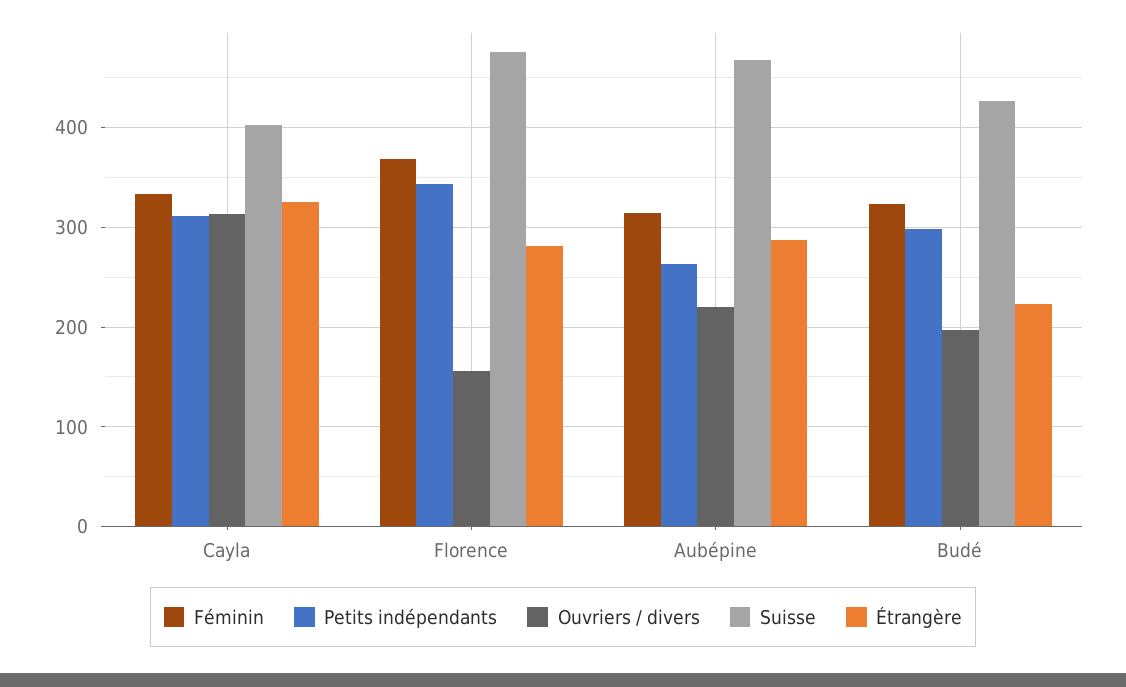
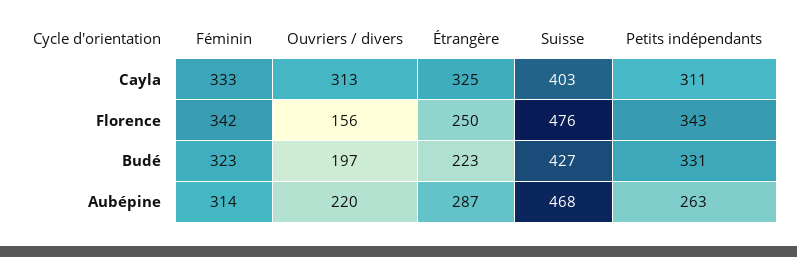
  {
    "Féminin": {
      "Cayla": 333,
-     "Florence": 370,
+     "Florence": 342,
      "Aubépine": 314,
      "Budé": 323
    },
    "Petits indépendants": {
      "Cayla": 311,
      "Florence": 343,
      "Aubépine": 263,
-     "Budé": 300
+     "Budé": 331
    },
    "Ouvriers / divers": {
      "Cayla": 313,
      "Florence": 156,
      "Aubépine": 220,
      "Budé": 197
    },
    "Suisse": {
      "Cayla": 403,
      "Florence": 476,
      "Aubépine": 468,
      "Budé": 427
    },
    "Étrangère": {
      "Cayla": 325,
-     "Florence": 280,
+     "Florence": 250,
      "Aubépine": 287,
      "Budé": 223
    }
  }

